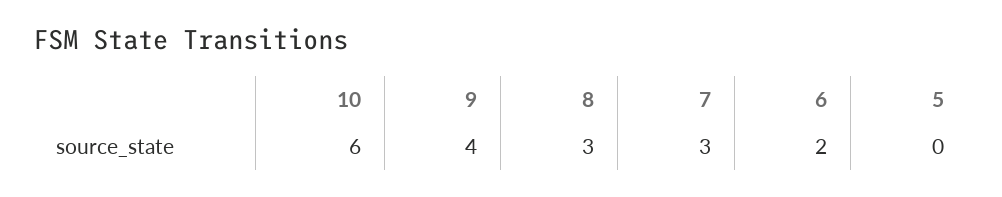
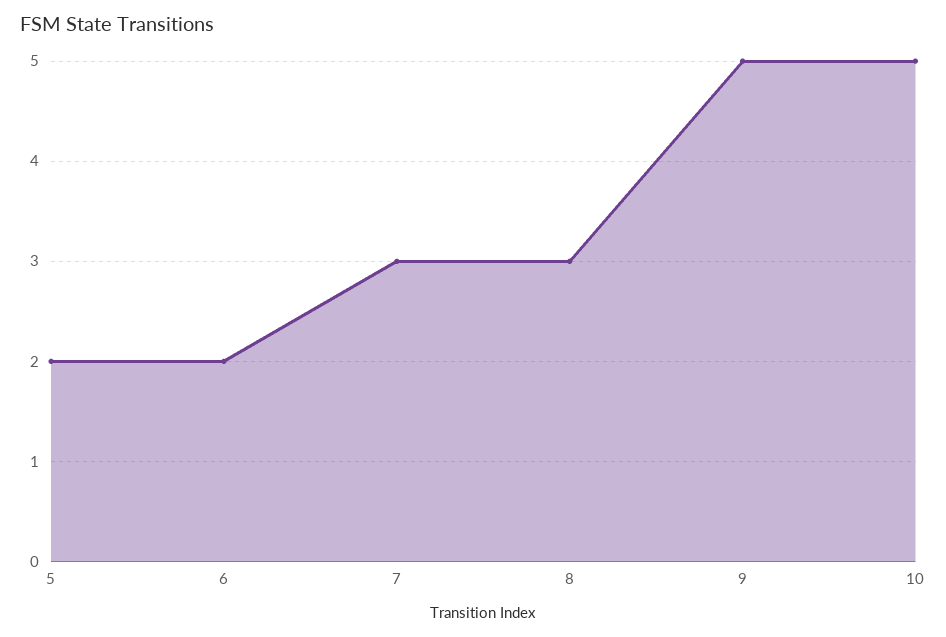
  {
-   "10": 6,
+   "10": 5,
-   "9": 4,
+   "9": 5,
    "8": 3,
    "7": 3,
    "6": 2,
-   "5": 0
+   "5": 2
  }

